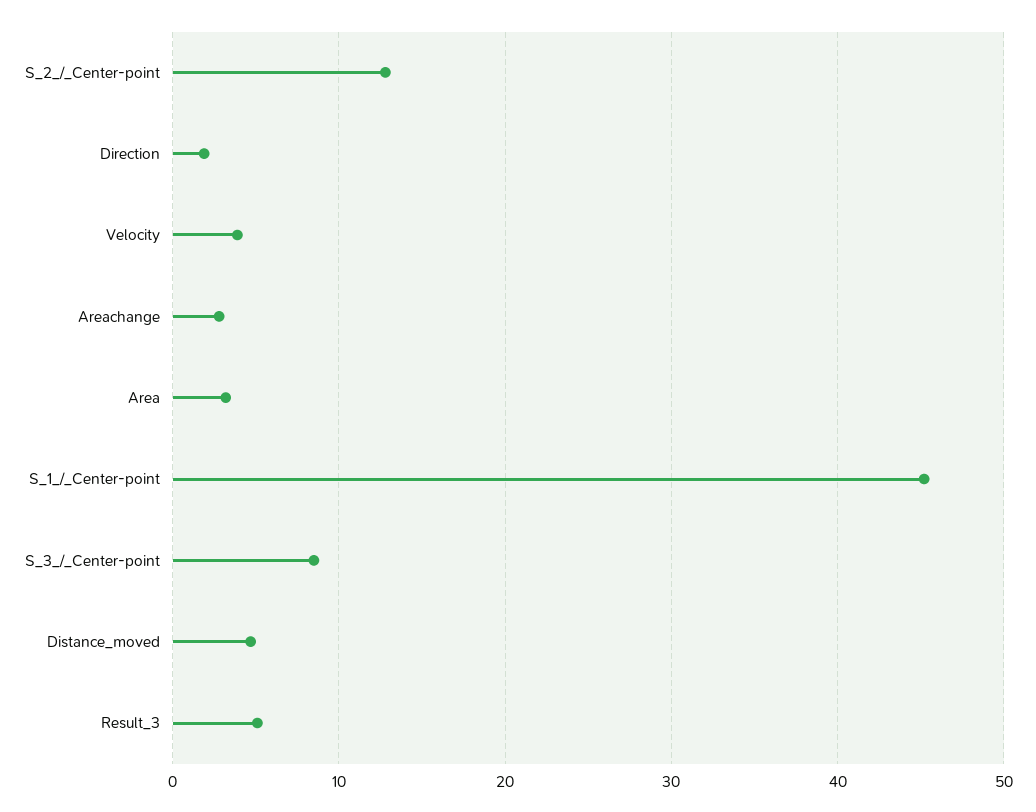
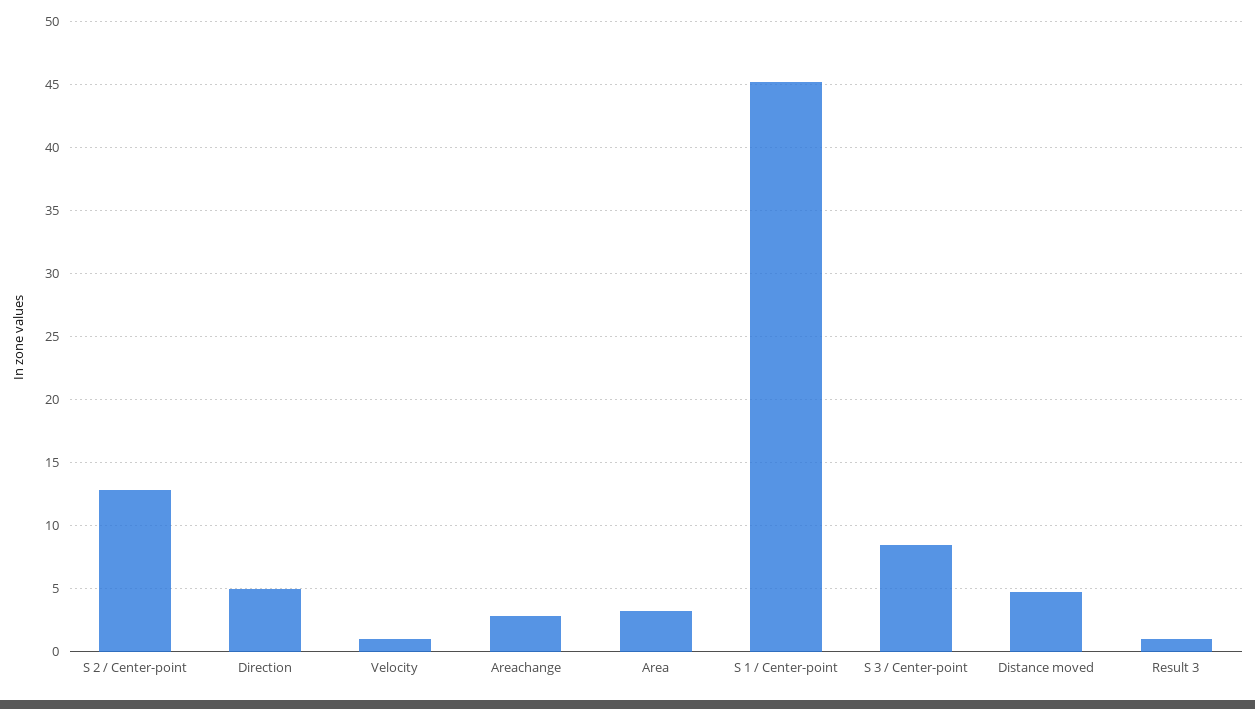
  {
    "S_2_/_Center-point": 13,
-   "Direction": 2,
+   "Direction": 5,
-   "Velocity": 4,
+   "Velocity": 1,
    "Areachange": 3,
    "Area": 3,
    "S_1_/_Center-point": 45,
    "S_3_/_Center-point": 8.5,
    "Distance_moved": 4.5,
-   "Result_3": 5
+   "Result_3": 1
  }

